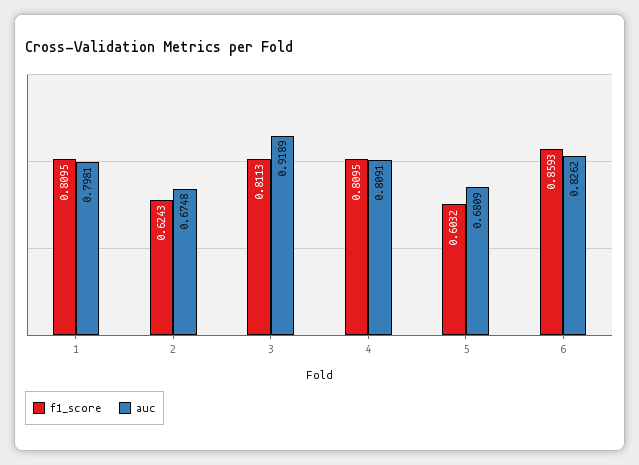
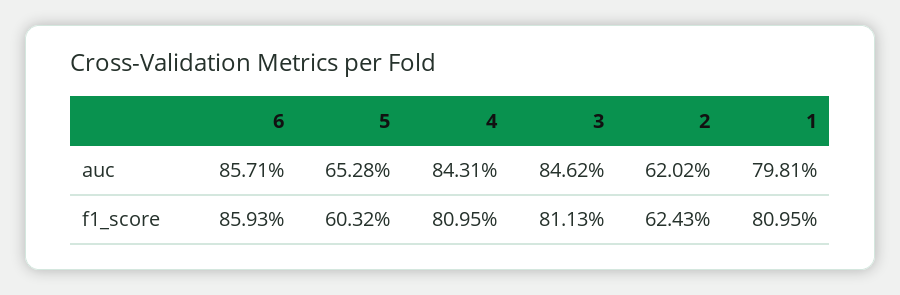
  {
    "f1_score": {
      "1": 0.8095,
      "2": 0.6243,
      "3": 0.8113,
      "4": 0.8095,
      "5": 0.6032,
      "6": 0.8593
    },
    "auc": {
      "1": 0.7981,
-     "2": 0.6748,
+     "2": 0.6202,
-     "3": 0.9189,
+     "3": 0.8462,
-     "4": 0.8091,
+     "4": 0.8431,
-     "5": 0.6809,
+     "5": 0.6528,
-     "6": 0.8262
+     "6": 0.8571
    }
  }

